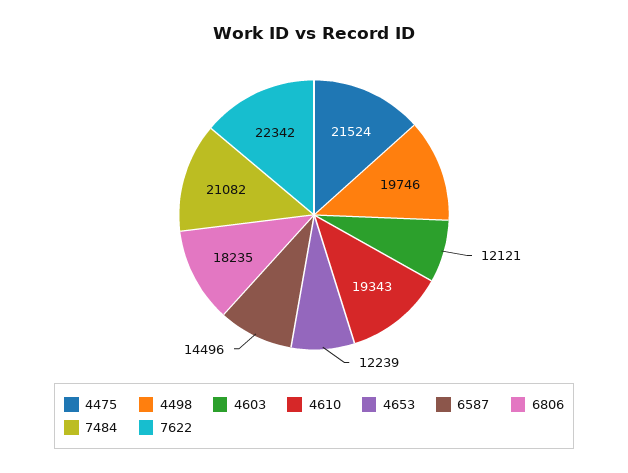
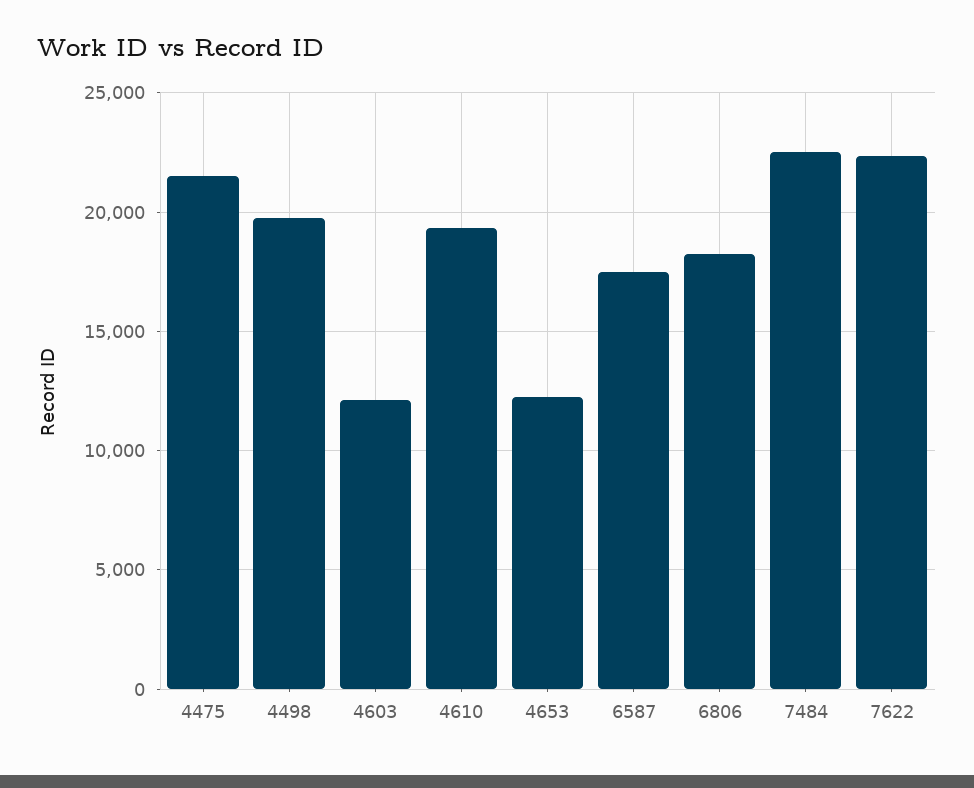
  {
    "4475": 21524,
    "4498": 19746,
    "4603": 12121,
    "4610": 19343,
    "4653": 12239,
-   "6587": 14496,
+   "6587": 17500,
    "6806": 18235,
-   "7484": 21082,
+   "7484": 22500,
    "7622": 22342
  }

